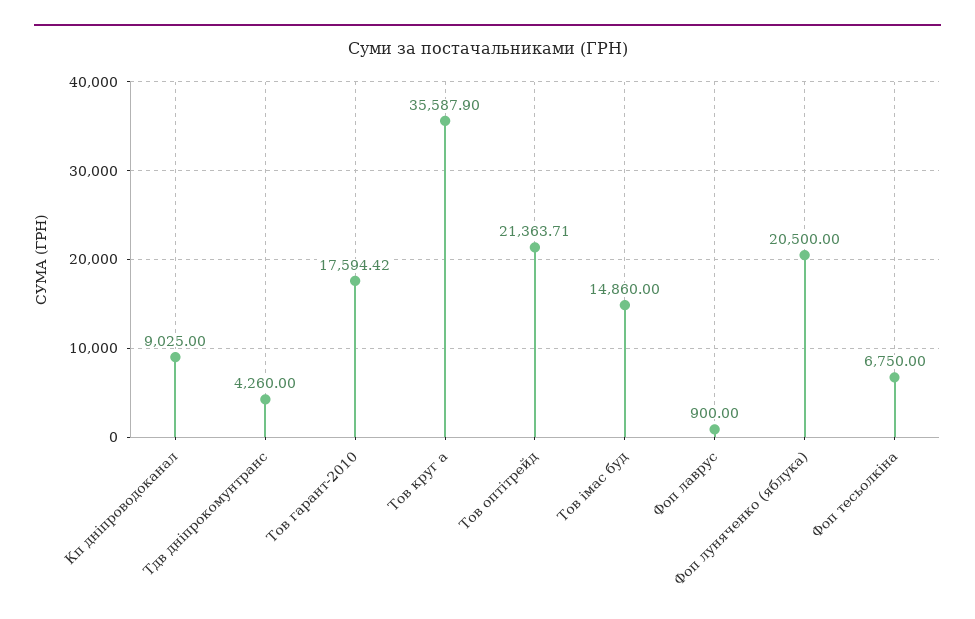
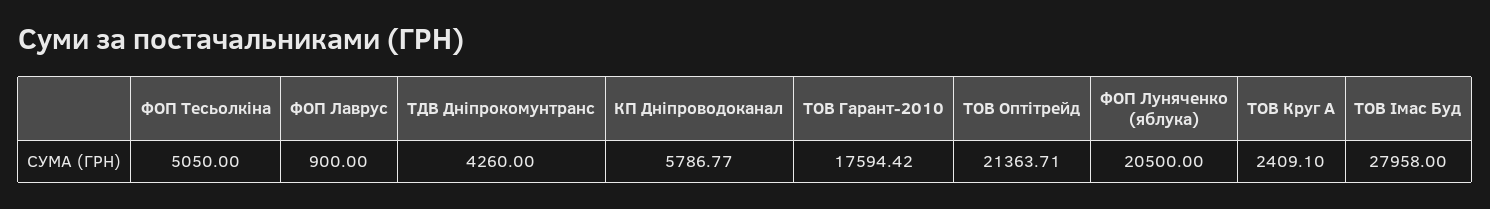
  {
-   "Кп дніпроводоканал": 9025,
+   "Кп дніпроводоканал": 5786.77,
    "Тдв дніпрокомунтранс": 4260,
    "Тов гарант-2010": 17594.42,
-   "Тов круг а": 35587.9,
+   "Тов круг а": 2409.1,
    "Тов оптітрейд": 21363.71,
-   "Тов імас буд": 14860,
+   "Тов імас буд": 27958,
    "Фоп лаврус": 900,
    "Фоп луняченко (яблука)": 20500,
-   "Фоп тесьолкіна": 6750
+   "Фоп тесьолкіна": 5050
  }

